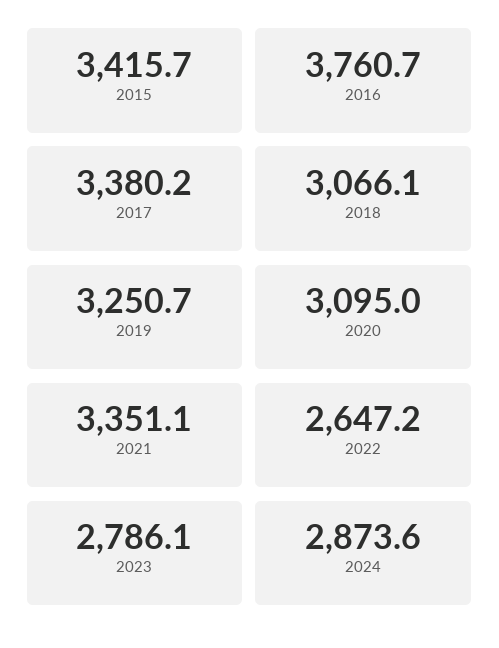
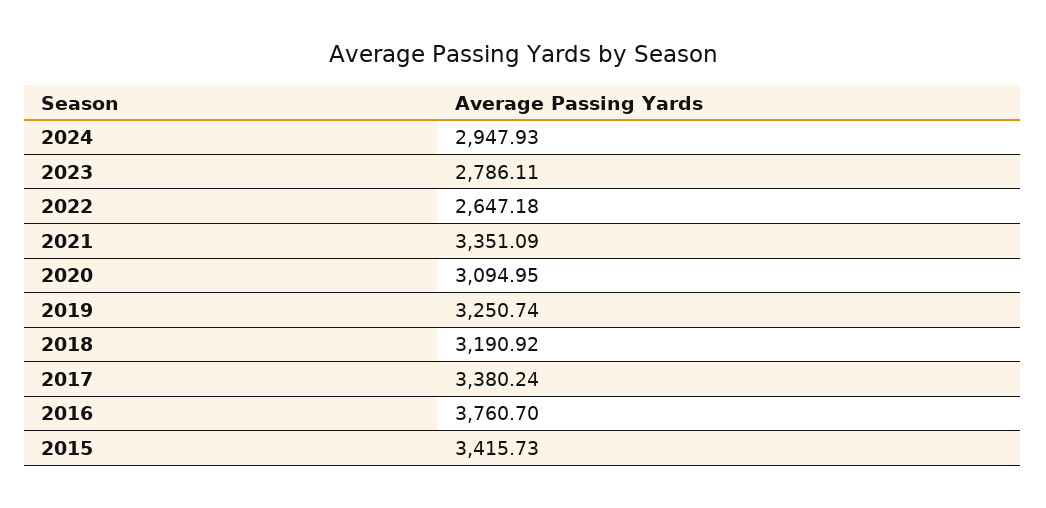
  {
    "2015": 3415.73,
    "2016": 3760.7,
    "2017": 3380.24,
-   "2018": 3066.1,
+   "2018": 3190.92,
    "2019": 3250.74,
    "2020": 3094.95,
    "2021": 3351.09,
    "2022": 2647.18,
    "2023": 2786.11,
-   "2024": 2873.6
+   "2024": 2947.93
  }

